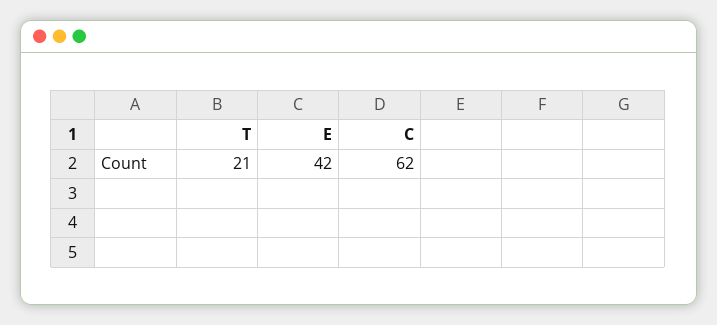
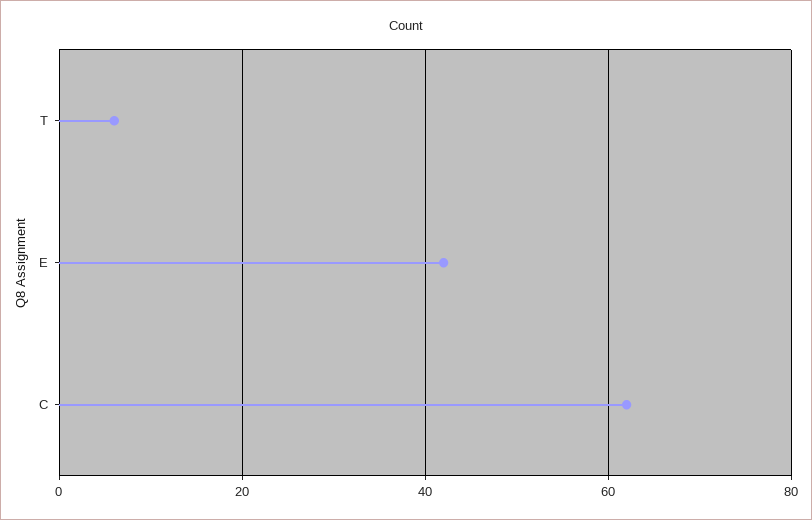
  {
-   "T": 21,
+   "T": 5,
    "E": 42,
    "C": 62
  }

